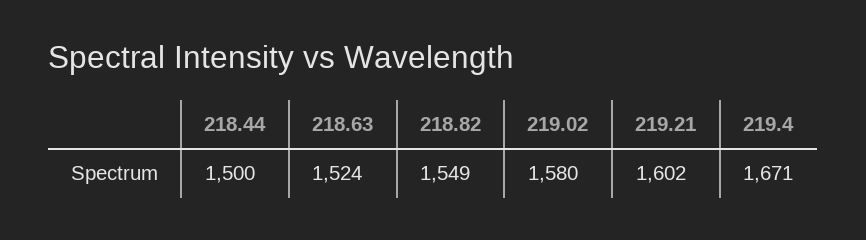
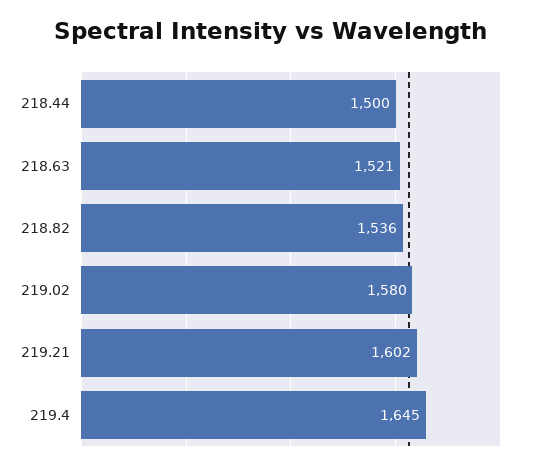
  {
    "218.44": 1500,
-   "218.63": 1524,
+   "218.63": 1521,
-   "218.82": 1549,
+   "218.82": 1536,
    "219.02": 1580,
    "219.21": 1602,
-   "219.4": 1671
+   "219.4": 1645
  }

